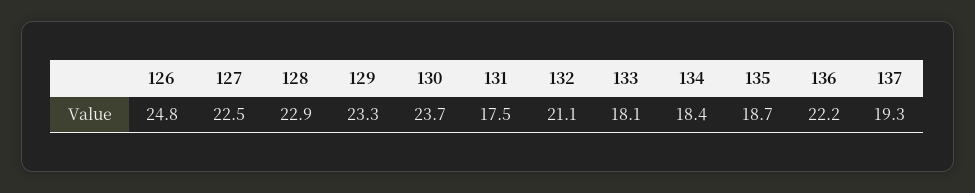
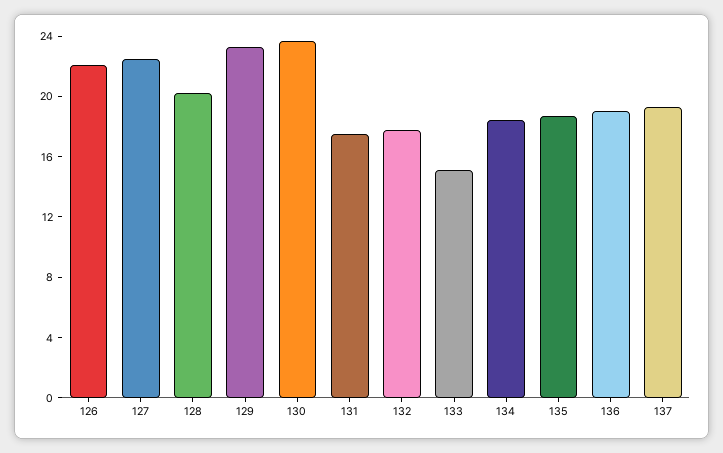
  {
-   "126": 24.8,
+   "126": 22,
    "127": 22.5,
-   "128": 22.9,
+   "128": 20,
    "129": 23.3,
    "130": 23.7,
    "131": 17.5,
-   "132": 21.1,
+   "132": 18,
-   "133": 18.1,
+   "133": 15,
    "134": 18.4,
    "135": 18.7,
-   "136": 22.2,
+   "136": 19,
    "137": 19.3
  }

